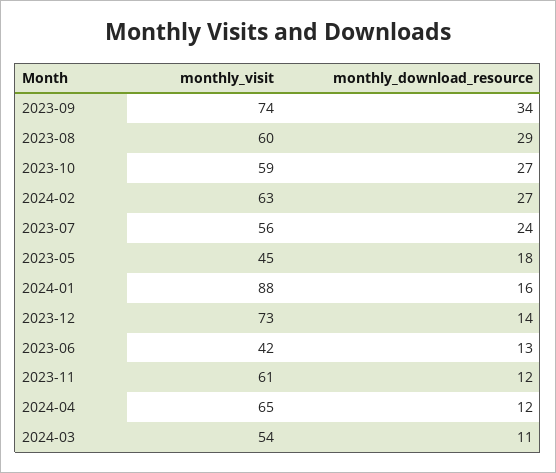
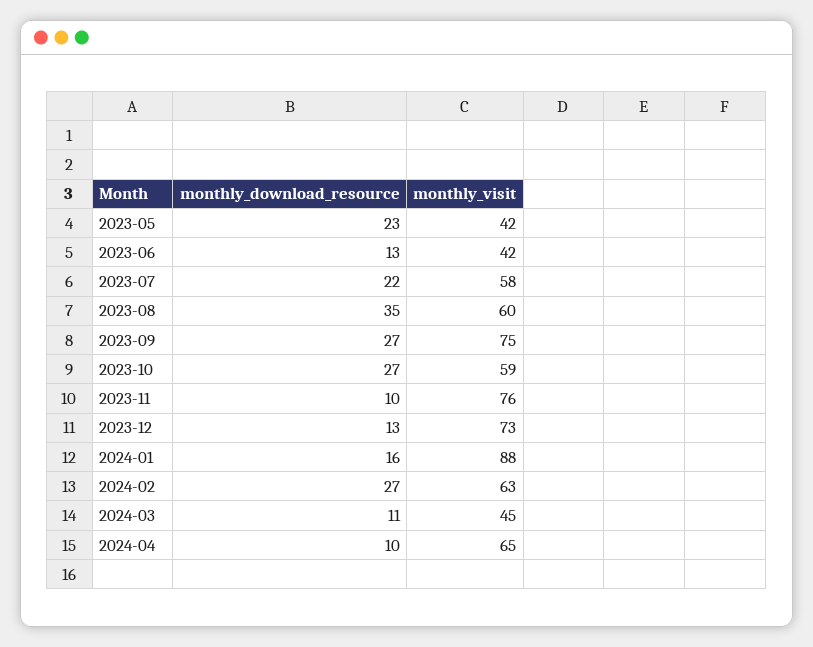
  {
    "monthly_visit": {
-     "2023-09": 74,
+     "2023-09": 75,
      "2023-08": 60,
      "2023-10": 59,
      "2024-02": 63,
-     "2023-07": 56,
+     "2023-07": 58,
-     "2023-05": 45,
+     "2023-05": 42,
      "2024-01": 88,
      "2023-12": 73,
      "2023-06": 42,
-     "2023-11": 61,
+     "2023-11": 76,
      "2024-04": 65,
-     "2024-03": 54
+     "2024-03": 45
    },
    "monthly_download_resource": {
-     "2023-09": 34,
+     "2023-09": 27,
-     "2023-08": 29,
+     "2023-08": 35,
      "2023-10": 27,
      "2024-02": 27,
-     "2023-07": 24,
+     "2023-07": 22,
-     "2023-05": 18,
+     "2023-05": 23,
      "2024-01": 16,
-     "2023-12": 14,
+     "2023-12": 13,
      "2023-06": 13,
-     "2023-11": 12,
+     "2023-11": 10,
-     "2024-04": 12,
+     "2024-04": 10,
      "2024-03": 11
    }
  }

